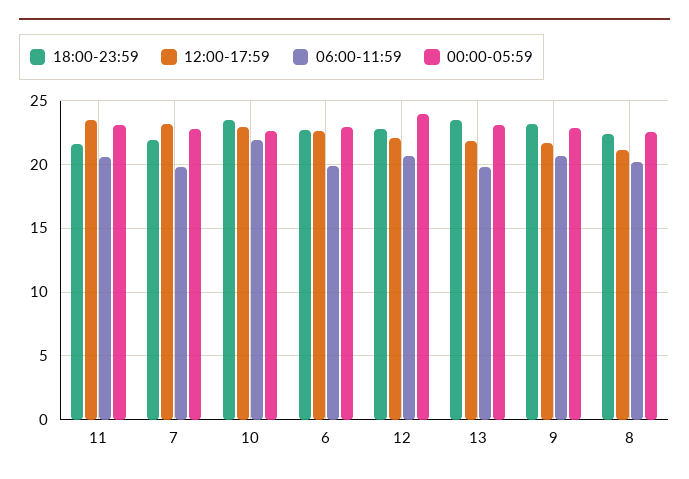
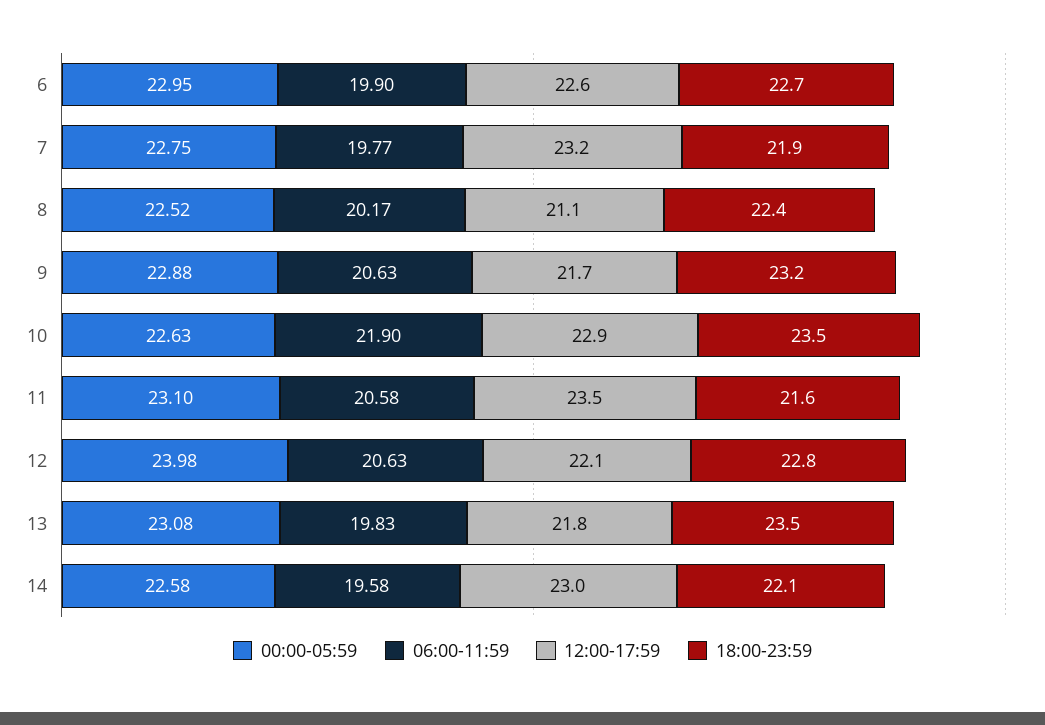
  {
    "18:00-23:59": {
      "11": 21.6,
      "7": 21.9,
      "10": 23.5,
      "6": 22.7,
      "12": 22.8,
      "13": 23.5,
      "9": 23.2,
-     "8": 22.4
+     "8": 22.4,
+     "14": 22.1
    },
    "12:00-17:59": {
      "11": 23.5,
      "7": 23.2,
      "10": 22.9,
      "6": 22.6,
      "12": 22.1,
      "13": 21.8,
      "9": 21.7,
-     "8": 21.1
+     "8": 21.1,
+     "14": 23
    },
    "06:00-11:59": {
      "11": 20.58,
      "7": 19.77,
      "10": 21.9,
      "6": 19.9,
      "12": 20.63,
      "13": 19.83,
      "9": 20.63,
-     "8": 20.17
+     "8": 20.17,
+     "14": 19.58
    },
    "00:00-05:59": {
      "11": 23.1,
      "7": 22.75,
      "10": 22.63,
      "6": 22.95,
      "12": 23.98,
      "13": 23.08,
      "9": 22.88,
-     "8": 22.52
+     "8": 22.52,
+     "14": 22.58
    }
  }

